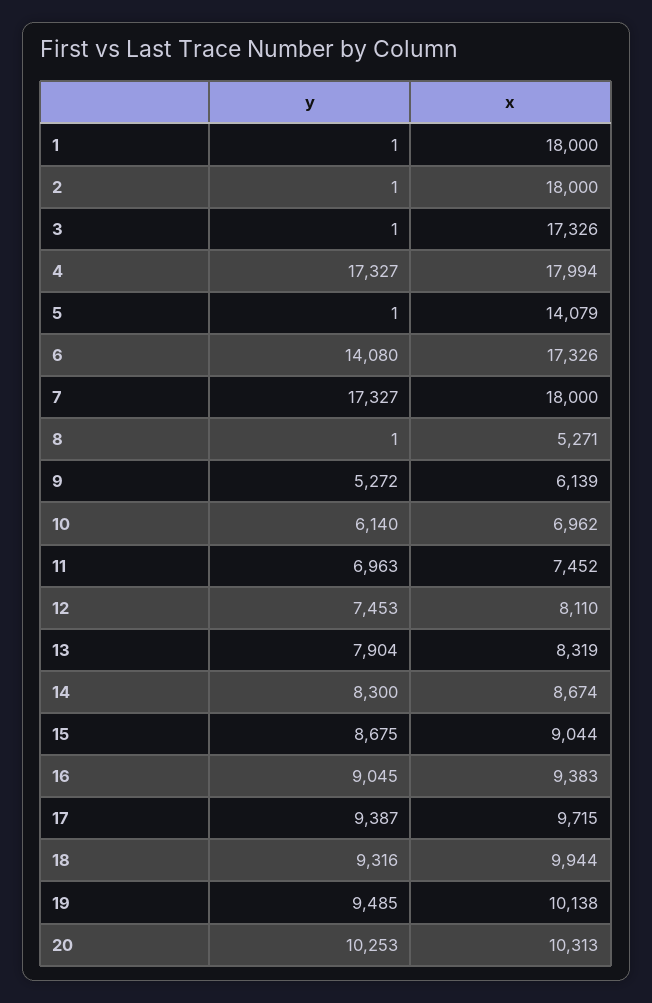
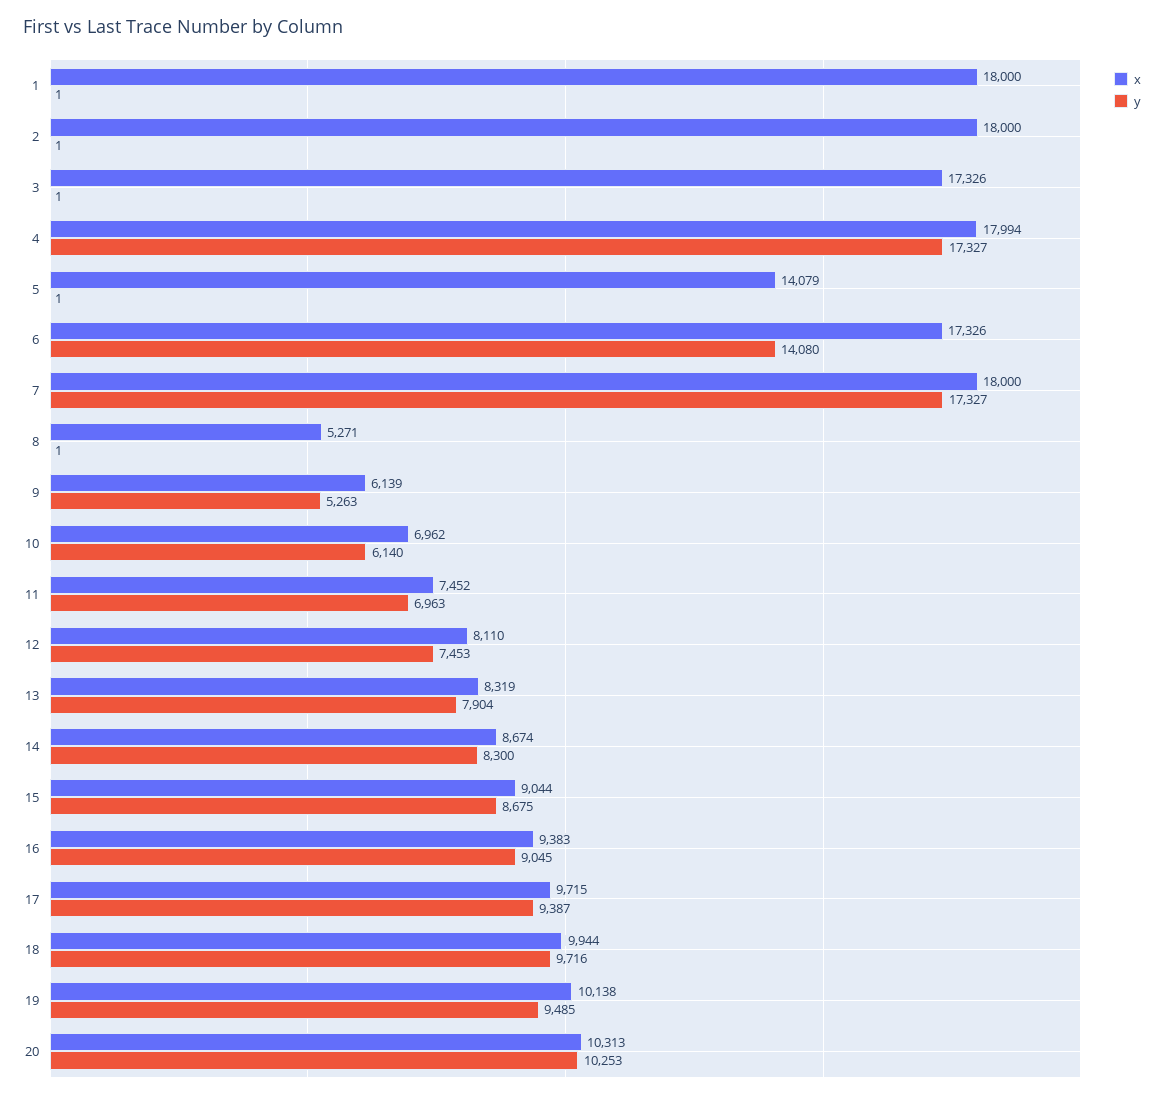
  {
    "y": {
      "1": 1,
      "2": 1,
      "3": 1,
      "4": 17327,
      "5": 1,
      "6": 14080,
      "7": 17327,
      "8": 1,
-     "9": 5272,
+     "9": 5263,
      "10": 6140,
      "11": 6963,
      "12": 7453,
      "13": 7904,
      "14": 8300,
      "15": 8675,
      "16": 9045,
      "17": 9387,
-     "18": 9316,
+     "18": 9716,
      "19": 9485,
      "20": 10253
    },
    "x": {
      "1": 18000,
      "2": 18000,
      "3": 17326,
      "4": 17994,
      "5": 14079,
      "6": 17326,
      "7": 18000,
      "8": 5271,
      "9": 6139,
      "10": 6962,
      "11": 7452,
      "12": 8110,
      "13": 8319,
      "14": 8674,
      "15": 9044,
      "16": 9383,
      "17": 9715,
      "18": 9944,
      "19": 10138,
      "20": 10313
    }
  }

